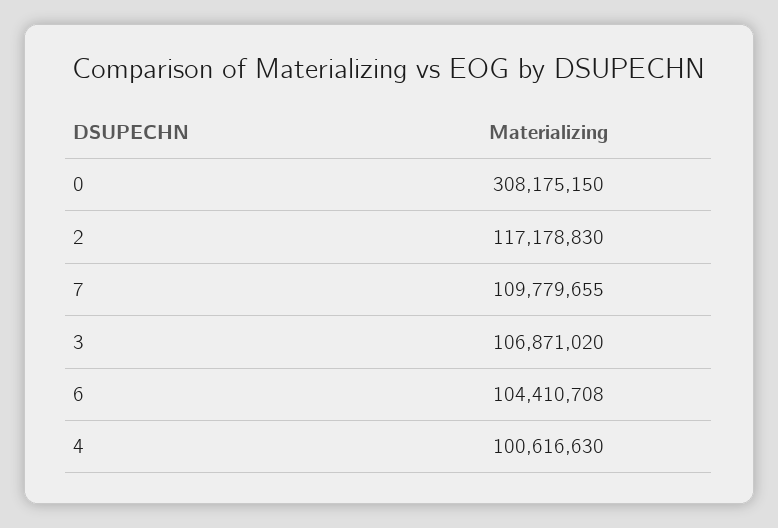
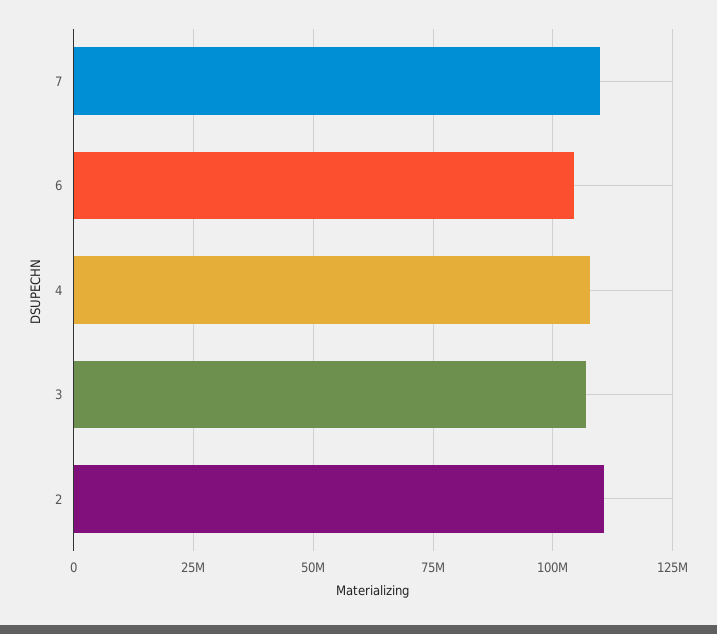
  {
-   "0": 308175150,
-   "2": 117178830,
+   "2": 110000000,
    "7": 109779655,
    "3": 106871020,
    "6": 104410708,
-   "4": 100616630
+   "4": 107500000
  }

